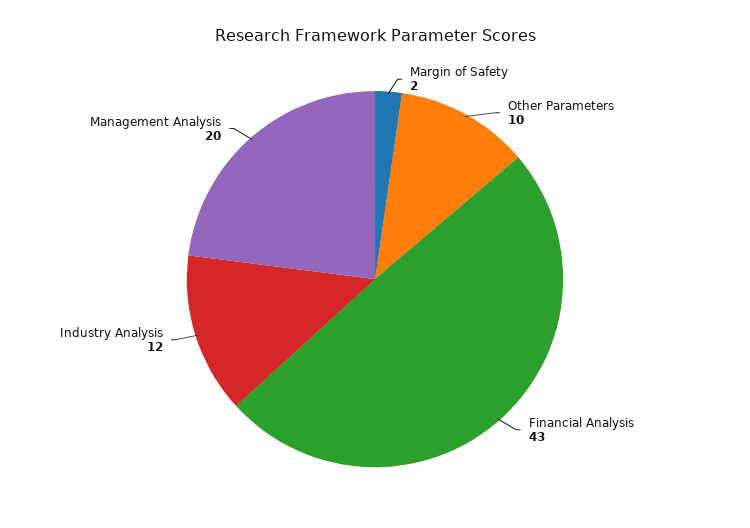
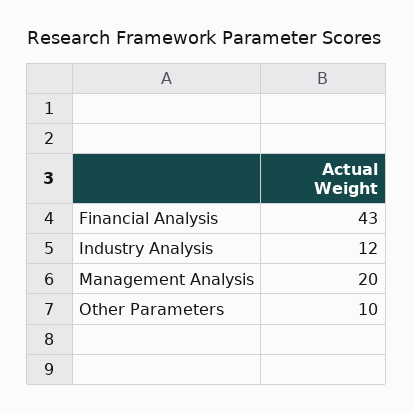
  {
-   "Margin of Safety": 2,
    "Other Parameters": 10,
    "Financial Analysis": 43,
    "Industry Analysis": 12,
    "Management Analysis": 20
  }

